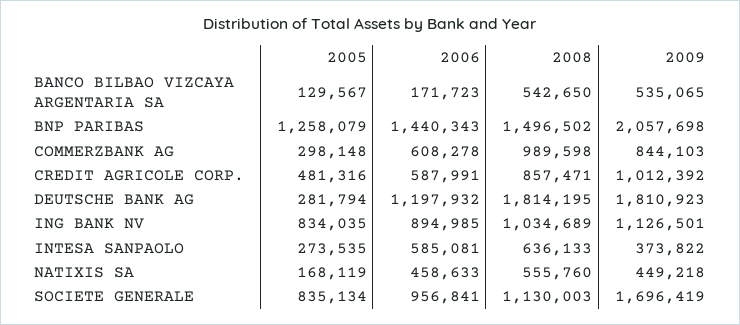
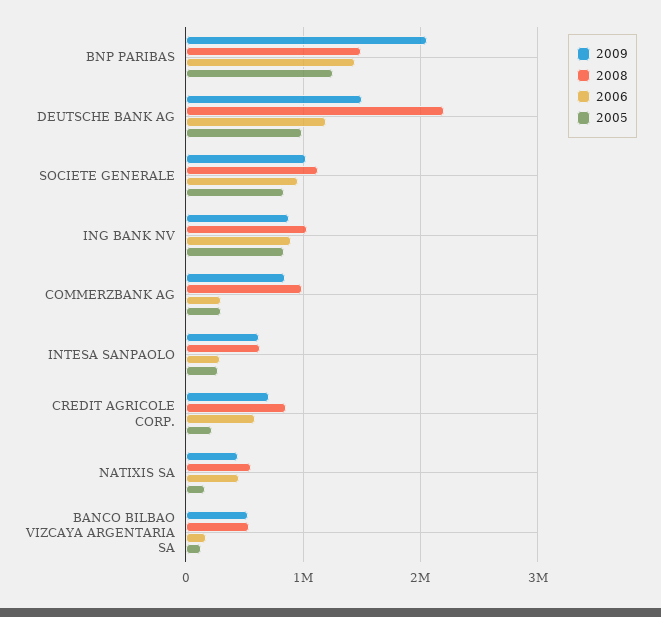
  {
    "2005": {
      "BANCO BILBAO VIZCAYA ARGENTARIA SA": 129567,
      "BNP PARIBAS": 1258079,
      "COMMERZBANK AG": 298148,
-     "CREDIT AGRICOLE CORP.": 481316,
+     "CREDIT AGRICOLE CORP.": 200000,
-     "DEUTSCHE BANK AG": 281794,
+     "DEUTSCHE BANK AG": 1000000,
      "ING BANK NV": 834035,
      "INTESA SANPAOLO": 273535,
      "NATIXIS SA": 168119,
      "SOCIETE GENERALE": 835134
    },
    "2006": {
      "BANCO BILBAO VIZCAYA ARGENTARIA SA": 171723,
      "BNP PARIBAS": 1440343,
-     "COMMERZBANK AG": 608278,
+     "COMMERZBANK AG": 300000,
      "CREDIT AGRICOLE CORP.": 587991,
      "DEUTSCHE BANK AG": 1197932,
      "ING BANK NV": 894985,
-     "INTESA SANPAOLO": 585081,
+     "INTESA SANPAOLO": 300000,
      "NATIXIS SA": 458633,
      "SOCIETE GENERALE": 956841
    },
    "2008": {
      "BANCO BILBAO VIZCAYA ARGENTARIA SA": 542650,
      "BNP PARIBAS": 1496502,
      "COMMERZBANK AG": 989598,
      "CREDIT AGRICOLE CORP.": 857471,
-     "DEUTSCHE BANK AG": 1814195,
+     "DEUTSCHE BANK AG": 2200000,
      "ING BANK NV": 1034689,
      "INTESA SANPAOLO": 636133,
      "NATIXIS SA": 555760,
      "SOCIETE GENERALE": 1130003
    },
    "2009": {
      "BANCO BILBAO VIZCAYA ARGENTARIA SA": 535065,
      "BNP PARIBAS": 2057698,
      "COMMERZBANK AG": 844103,
-     "CREDIT AGRICOLE CORP.": 1012392,
+     "CREDIT AGRICOLE CORP.": 700000,
-     "DEUTSCHE BANK AG": 1810923,
+     "DEUTSCHE BANK AG": 1500000,
-     "ING BANK NV": 1126501,
+     "ING BANK NV": 900000,
-     "INTESA SANPAOLO": 373822,
+     "INTESA SANPAOLO": 600000,
      "NATIXIS SA": 449218,
-     "SOCIETE GENERALE": 1696419
+     "SOCIETE GENERALE": 1000000
    }
  }

